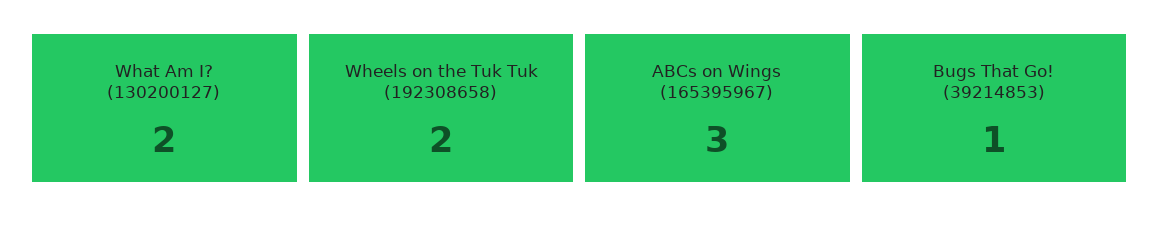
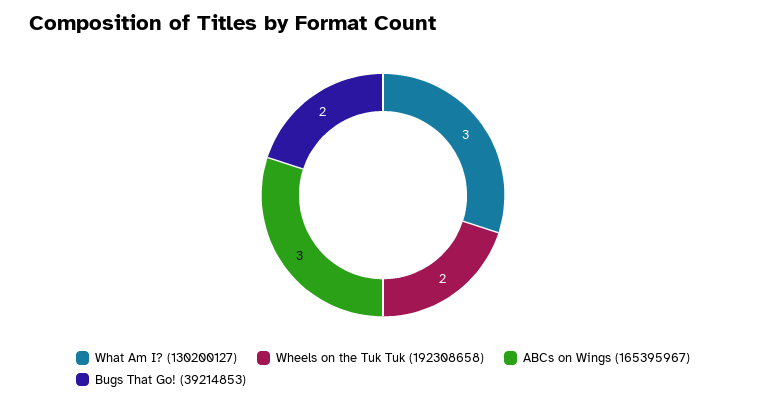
  {
-   "What Am I? (130200127)": 2,
+   "What Am I? (130200127)": 3,
    "Wheels on the Tuk Tuk (192308658)": 2,
    "ABCs on Wings (165395967)": 3,
-   "Bugs That Go! (39214853)": 1
+   "Bugs That Go! (39214853)": 2
  }

